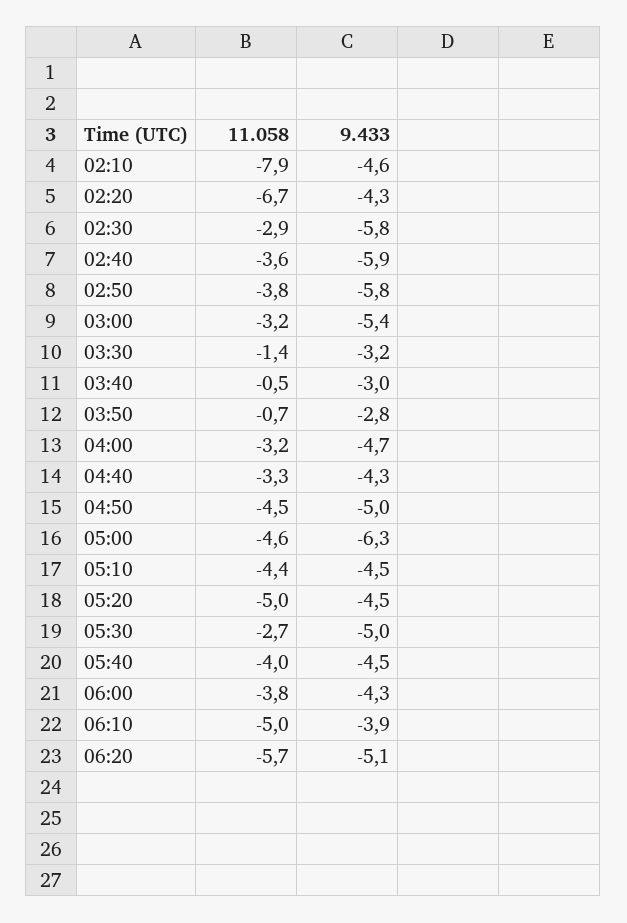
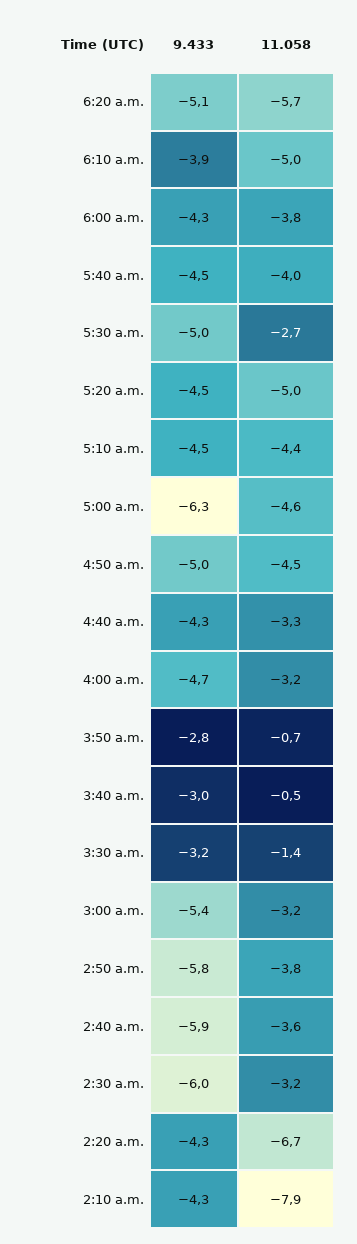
  {
    "11.058": {
      "02:10": -7.9,
      "02:20": -6.7,
-     "02:30": -2.9,
+     "02:30": -3.2,
      "02:40": -3.6,
      "02:50": -3.8,
      "03:00": -3.2,
      "03:30": -1.4,
      "03:40": -0.5,
      "03:50": -0.7,
      "04:00": -3.2,
      "04:40": -3.3,
      "04:50": -4.5,
      "05:00": -4.6,
      "05:10": -4.4,
      "05:20": -5,
      "05:30": -2.7,
      "05:40": -4,
      "06:00": -3.8,
      "06:10": -5,
      "06:20": -5.7
    },
    "9.433": {
-     "02:10": -4.6,
+     "02:10": -4.3,
      "02:20": -4.3,
-     "02:30": -5.8,
+     "02:30": -6,
      "02:40": -5.9,
      "02:50": -5.8,
      "03:00": -5.4,
      "03:30": -3.2,
      "03:40": -3,
      "03:50": -2.8,
      "04:00": -4.7,
      "04:40": -4.3,
      "04:50": -5,
      "05:00": -6.3,
      "05:10": -4.5,
      "05:20": -4.5,
      "05:30": -5,
      "05:40": -4.5,
      "06:00": -4.3,
      "06:10": -3.9,
      "06:20": -5.1
    }
  }

